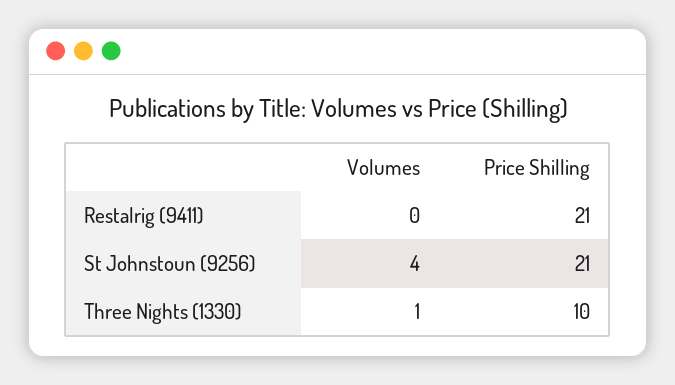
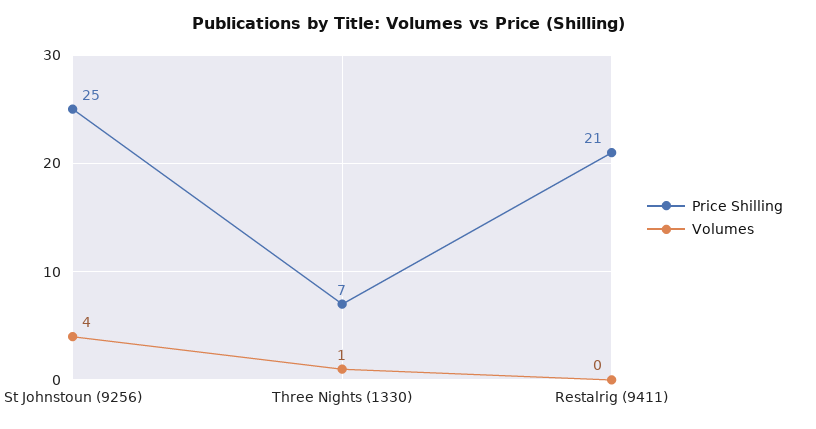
  {
    "Volumes": {
      "Restalrig (9411)": 0,
      "St Johnstoun (9256)": 4,
      "Three Nights (1330)": 1
    },
    "Price Shilling": {
      "Restalrig (9411)": 21,
-     "St Johnstoun (9256)": 21,
+     "St Johnstoun (9256)": 25,
-     "Three Nights (1330)": 10
+     "Three Nights (1330)": 7
    }
  }

